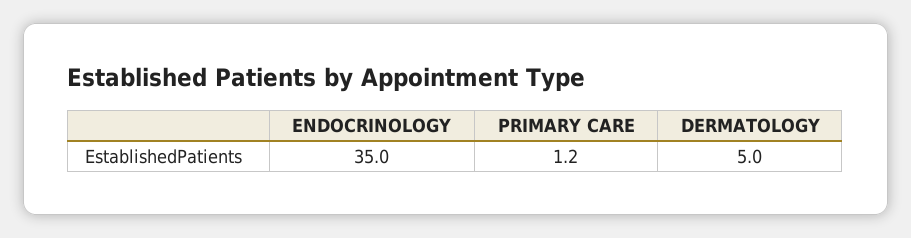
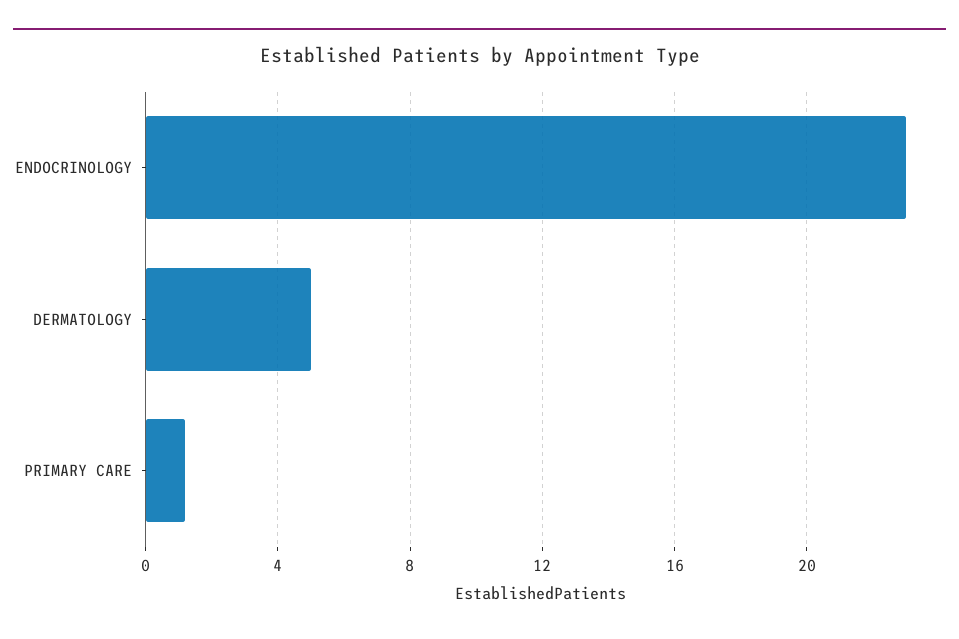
  {
-   "ENDOCRINOLOGY": 35,
+   "ENDOCRINOLOGY": 23,
    "PRIMARY CARE": 1.2,
    "DERMATOLOGY": 5
  }

